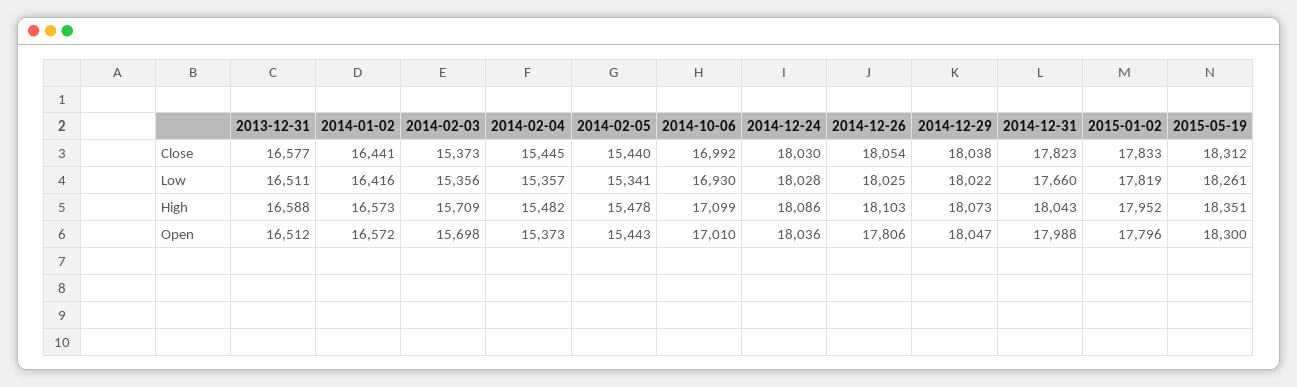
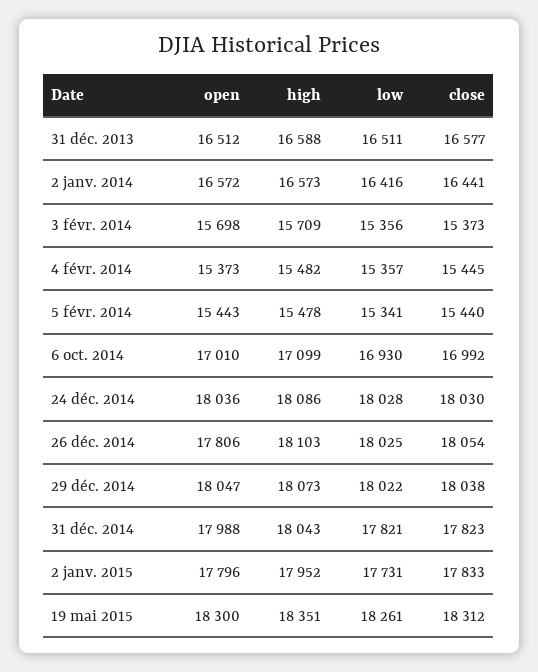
  {
    "2013-12-31": {
      "Close": 16577,
      "Low": 16511,
      "High": 16588,
      "Open": 16512
    },
    "2014-01-02": {
      "Close": 16441,
      "Low": 16416,
      "High": 16573,
      "Open": 16572
    },
    "2014-02-03": {
      "Close": 15373,
      "Low": 15356,
      "High": 15709,
      "Open": 15698
    },
    "2014-02-04": {
      "Close": 15445,
      "Low": 15357,
      "High": 15482,
      "Open": 15373
    },
    "2014-02-05": {
      "Close": 15440,
      "Low": 15341,
      "High": 15478,
      "Open": 15443
    },
    "2014-10-06": {
      "Close": 16992,
      "Low": 16930,
      "High": 17099,
      "Open": 17010
    },
    "2014-12-24": {
      "Close": 18030,
      "Low": 18028,
      "High": 18086,
      "Open": 18036
    },
    "2014-12-26": {
      "Close": 18054,
      "Low": 18025,
      "High": 18103,
      "Open": 17806
    },
    "2014-12-29": {
      "Close": 18038,
      "Low": 18022,
      "High": 18073,
      "Open": 18047
    },
    "2014-12-31": {
      "Close": 17823,
-     "Low": 17660,
+     "Low": 17821,
      "High": 18043,
      "Open": 17988
    },
    "2015-01-02": {
      "Close": 17833,
-     "Low": 17819,
+     "Low": 17731,
      "High": 17952,
      "Open": 17796
    },
    "2015-05-19": {
      "Close": 18312,
      "Low": 18261,
      "High": 18351,
      "Open": 18300
    }
  }

